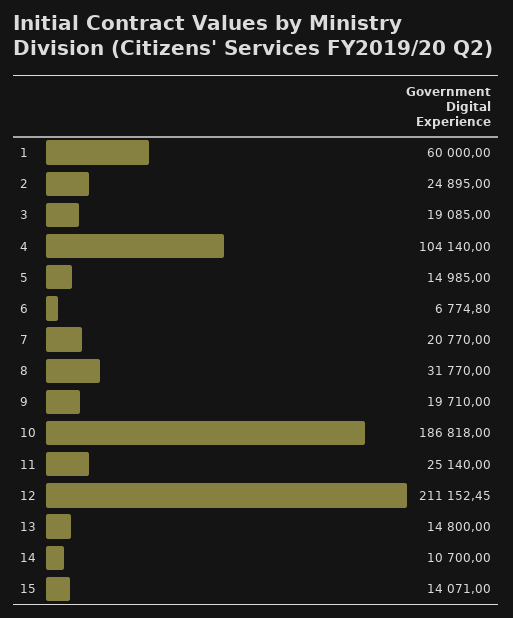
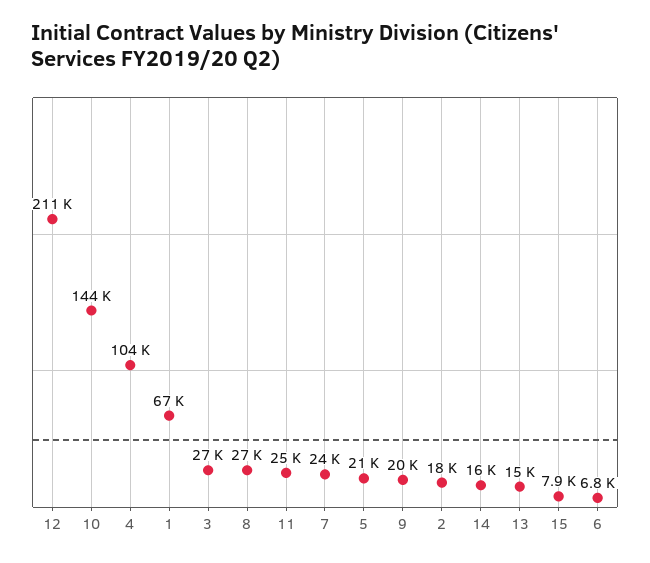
  {
-   "1": 60000,
+   "1": 67000,
-   "2": 24895,
+   "2": 18000,
-   "3": 19085,
+   "3": 27000,
    "4": 104140,
-   "5": 14985,
+   "5": 21000,
    "6": 6774.8,
-   "7": 20770,
+   "7": 24000,
-   "8": 31770,
+   "8": 27000,
    "9": 19710,
-   "10": 186818,
+   "10": 144000,
    "11": 25140,
    "12": 211152.45,
    "13": 14800,
-   "14": 10700,
+   "14": 16000,
-   "15": 14071
+   "15": 7900
  }

